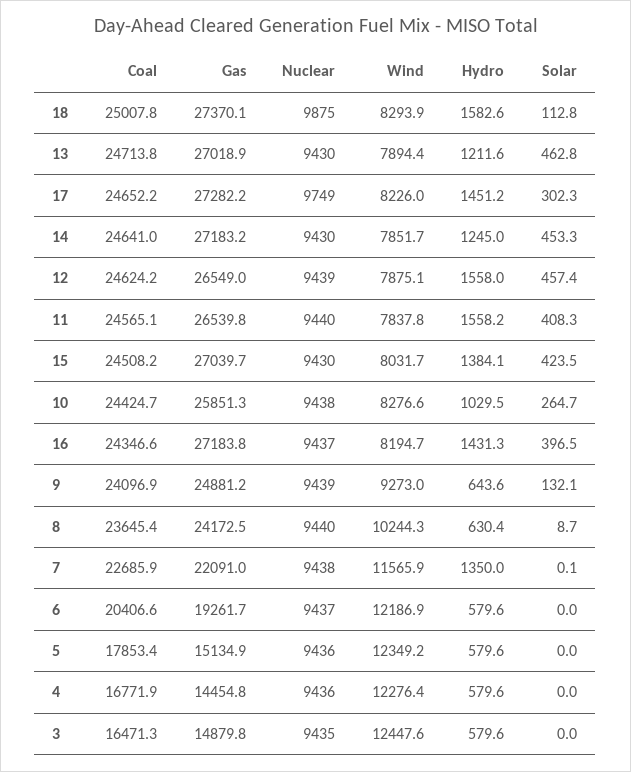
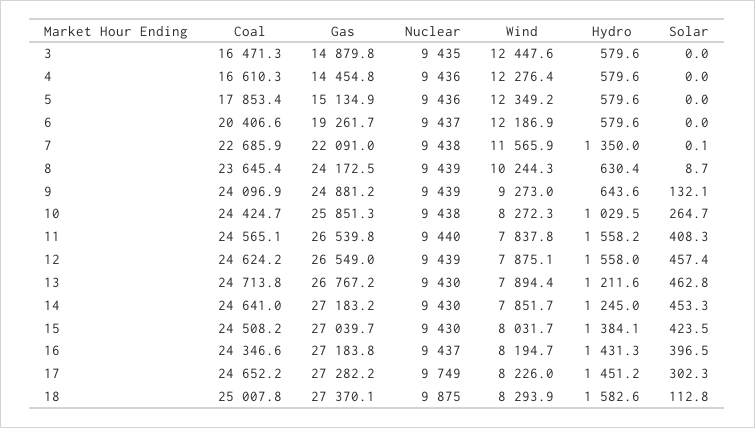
  {
    "Coal": {
      "18": 25007.8,
      "13": 24713.8,
      "17": 24652.2,
      "14": 24641,
      "12": 24624.2,
      "11": 24565.1,
      "15": 24508.2,
      "10": 24424.7,
      "16": 24346.6,
      "9": 24096.9,
      "8": 23645.4,
      "7": 22685.9,
      "6": 20406.6,
      "5": 17853.4,
-     "4": 16771.9,
+     "4": 16610.3,
      "3": 16471.3
    },
    "Gas": {
      "18": 27370.1,
-     "13": 27018.9,
+     "13": 26767.2,
      "17": 27282.2,
      "14": 27183.2,
      "12": 26549,
      "11": 26539.8,
      "15": 27039.7,
      "10": 25851.3,
      "16": 27183.8,
      "9": 24881.2,
      "8": 24172.5,
      "7": 22091,
      "6": 19261.7,
      "5": 15134.9,
      "4": 14454.8,
      "3": 14879.8
    },
    "Nuclear": {
      "18": 9875,
      "13": 9430,
      "17": 9749,
      "14": 9430,
      "12": 9439,
      "11": 9440,
      "15": 9430,
      "10": 9438,
      "16": 9437,
      "9": 9439,
-     "8": 9440,
+     "8": 9439,
      "7": 9438,
      "6": 9437,
      "5": 9436,
      "4": 9436,
      "3": 9435
    },
    "Wind": {
      "18": 8293.9,
      "13": 7894.4,
      "17": 8226,
      "14": 7851.7,
      "12": 7875.1,
      "11": 7837.8,
      "15": 8031.7,
-     "10": 8276.6,
+     "10": 8272.3,
      "16": 8194.7,
      "9": 9273,
      "8": 10244.3,
      "7": 11565.9,
      "6": 12186.9,
      "5": 12349.2,
      "4": 12276.4,
      "3": 12447.6
    },
    "Hydro": {
      "18": 1582.6,
      "13": 1211.6,
      "17": 1451.2,
      "14": 1245,
      "12": 1558,
      "11": 1558.2,
      "15": 1384.1,
      "10": 1029.5,
      "16": 1431.3,
      "9": 643.6,
      "8": 630.4,
      "7": 1350,
      "6": 579.6,
      "5": 579.6,
      "4": 579.6,
      "3": 579.6
    },
    "Solar": {
      "18": 112.8,
      "13": 462.8,
      "17": 302.3,
      "14": 453.3,
      "12": 457.4,
      "11": 408.3,
      "15": 423.5,
      "10": 264.7,
      "16": 396.5,
      "9": 132.1,
      "8": 8.7,
      "7": 0.1,
      "6": 0,
      "5": 0,
      "4": 0,
      "3": 0
    }
  }

